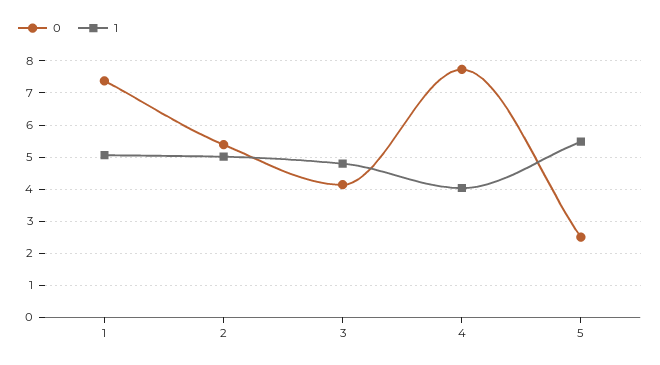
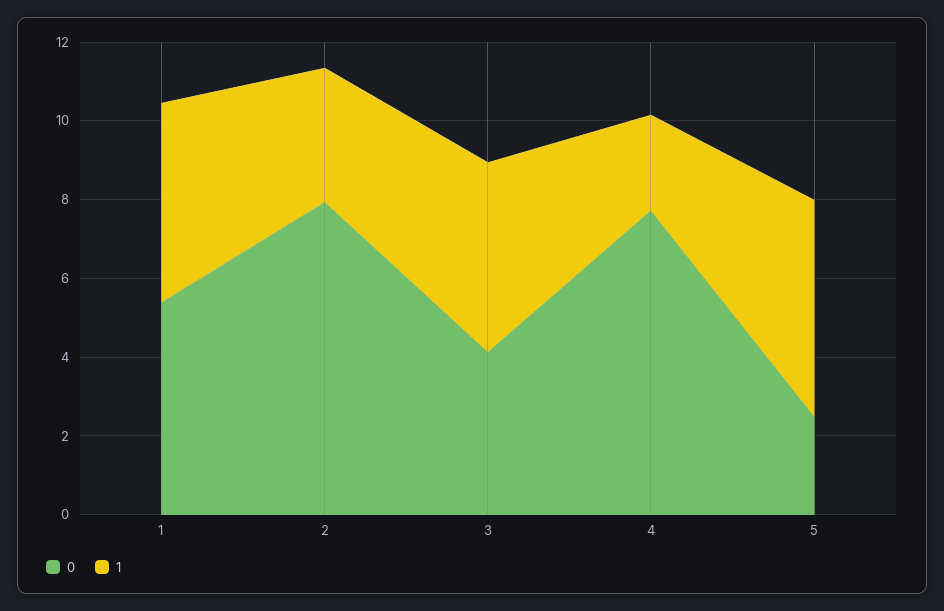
  {
    "0": {
-     "1": 7.4,
+     "1": 5.5,
-     "2": 5.4,
+     "2": 8,
      "3": 4.2,
      "4": 7.8,
      "5": 2.6
    },
    "1": {
      "1": 5,
-     "2": 5,
+     "2": 3.5,
      "3": 4.8,
-     "4": 4,
+     "4": 2.5,
      "5": 5.4
    }
  }

